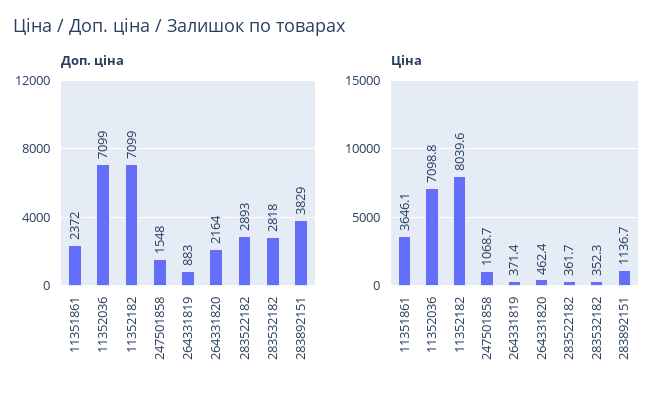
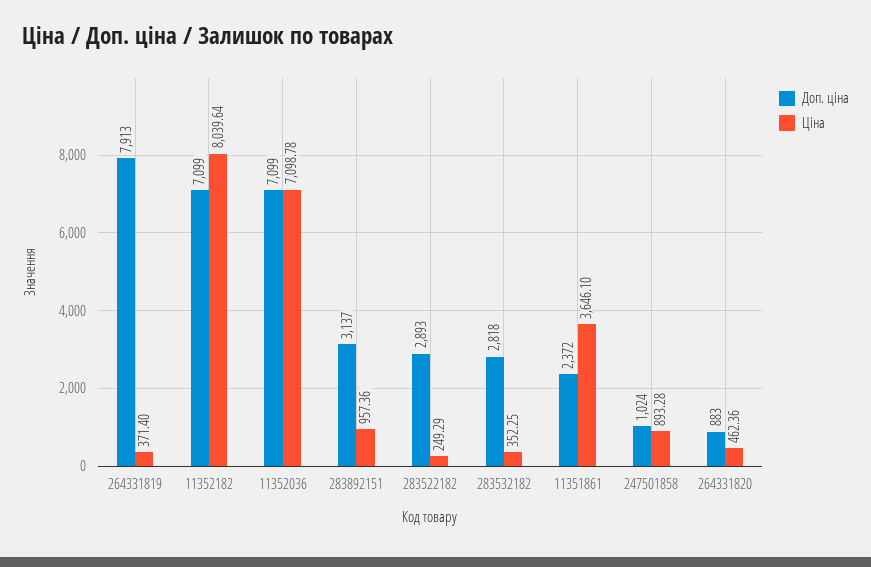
  {
    "Доп. ціна": {
      "11351861": 2372,
      "11352036": 7099,
      "11352182": 7099,
-     "247501858": 1548,
+     "247501858": 1024,
-     "264331819": 883,
+     "264331819": 7913,
-     "264331820": 2164,
+     "264331820": 883,
      "283522182": 2893,
      "283532182": 2818,
-     "283892151": 3829
+     "283892151": 3137
    },
    "Ціна": {
      "11351861": 3646.1,
      "11352036": 7098.78,
      "11352182": 8039.64,
-     "247501858": 1068.7,
+     "247501858": 893.28,
      "264331819": 371.4,
      "264331820": 462.36,
-     "283522182": 361.7,
+     "283522182": 249.29,
      "283532182": 352.25,
-     "283892151": 1136.7
+     "283892151": 957.36
    }
  }

